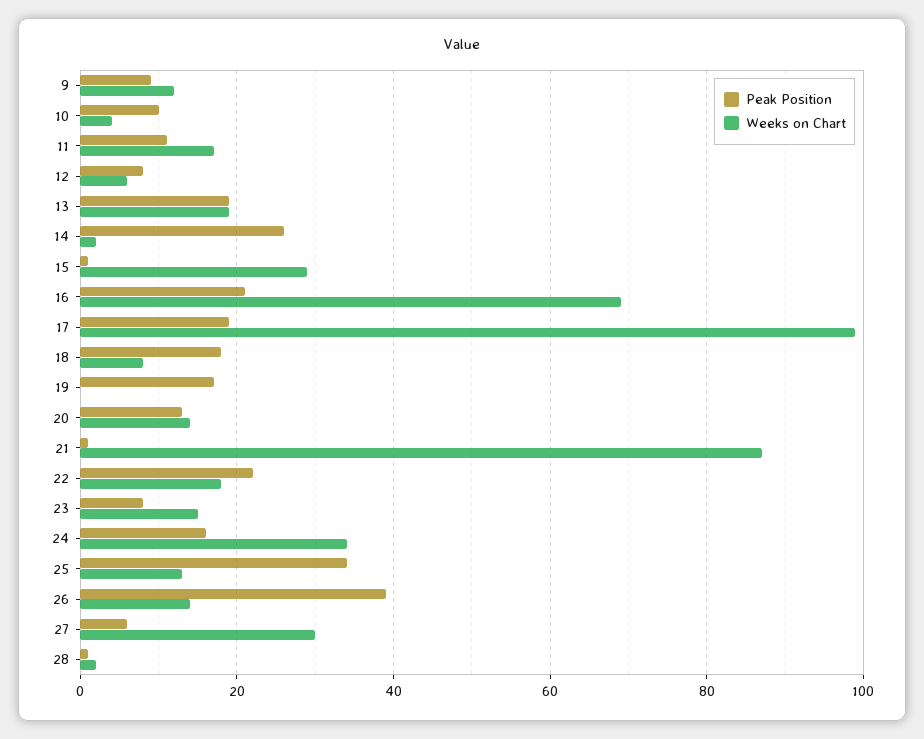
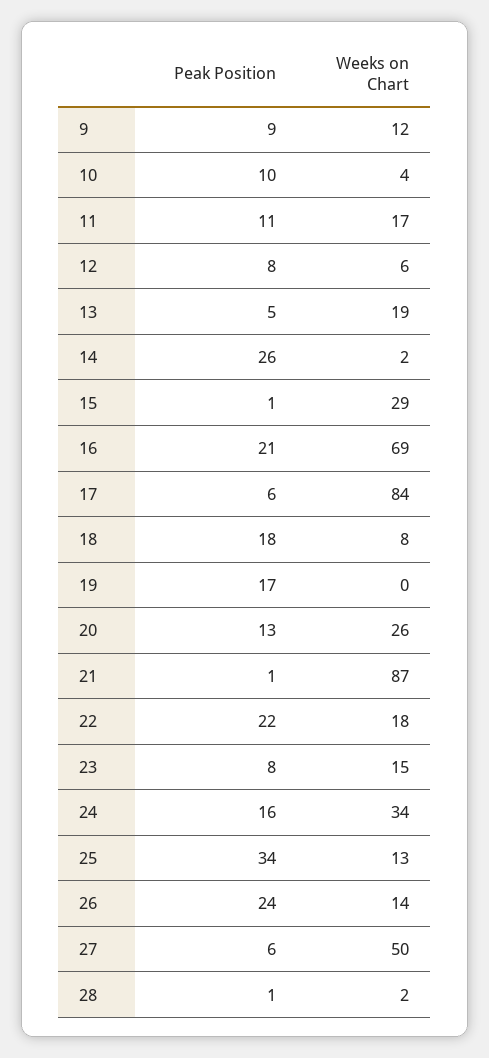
  {
    "Peak Position": {
      "9": 9,
      "10": 10,
      "11": 11,
      "12": 8,
-     "13": 20,
+     "13": 5,
      "14": 26,
      "15": 1,
      "16": 21,
-     "17": 20,
+     "17": 6,
      "18": 18,
      "19": 17,
      "20": 13,
      "21": 1,
      "22": 22,
      "23": 8,
      "24": 16,
      "25": 34,
-     "26": 40,
+     "26": 24,
      "27": 6,
      "28": 1
    },
    "Weeks on Chart": {
      "9": 12,
      "10": 4,
      "11": 17,
      "12": 6,
      "13": 19,
      "14": 2,
      "15": 29,
      "16": 69,
-     "17": 100,
+     "17": 84,
      "18": 8,
      "19": 0,
-     "20": 15,
+     "20": 26,
      "21": 87,
      "22": 18,
      "23": 15,
      "24": 34,
      "25": 13,
      "26": 14,
-     "27": 30,
+     "27": 50,
      "28": 2
    }
  }

